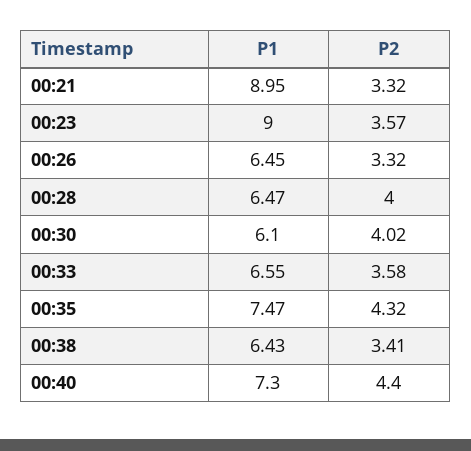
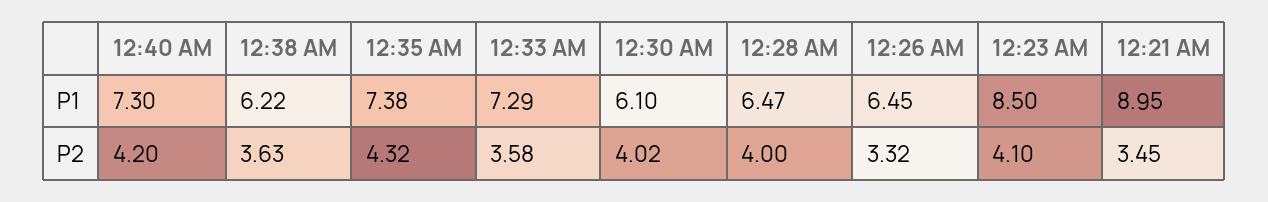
  {
    "P1": {
      "00:21": 8.95,
-     "00:23": 9,
+     "00:23": 8.5,
      "00:26": 6.45,
      "00:28": 6.47,
      "00:30": 6.1,
-     "00:33": 6.55,
+     "00:33": 7.29,
-     "00:35": 7.47,
+     "00:35": 7.38,
-     "00:38": 6.43,
+     "00:38": 6.22,
      "00:40": 7.3
    },
    "P2": {
-     "00:21": 3.32,
+     "00:21": 3.45,
-     "00:23": 3.57,
+     "00:23": 4.1,
      "00:26": 3.32,
      "00:28": 4,
      "00:30": 4.02,
      "00:33": 3.58,
      "00:35": 4.32,
-     "00:38": 3.41,
+     "00:38": 3.63,
-     "00:40": 4.4
+     "00:40": 4.2
    }
  }

